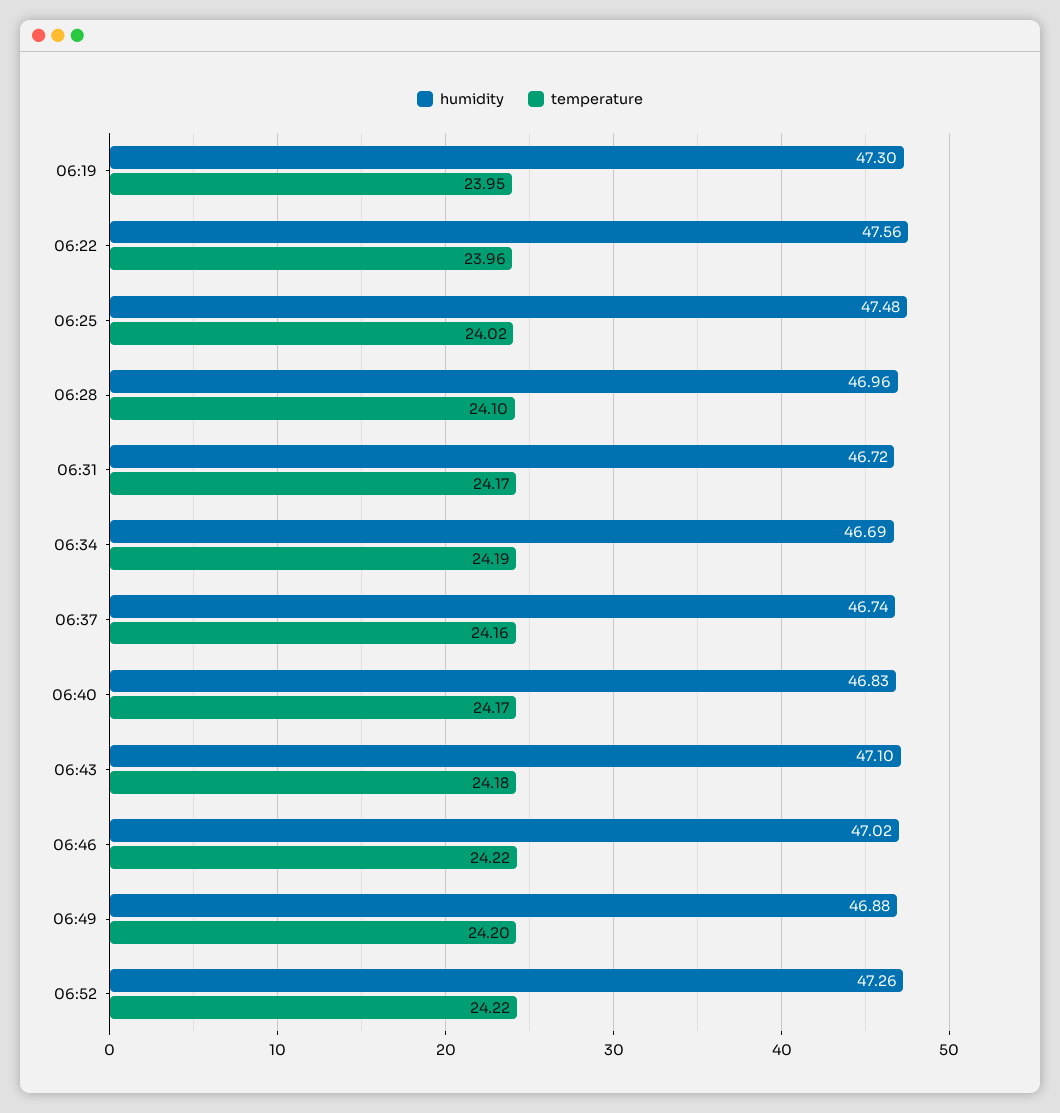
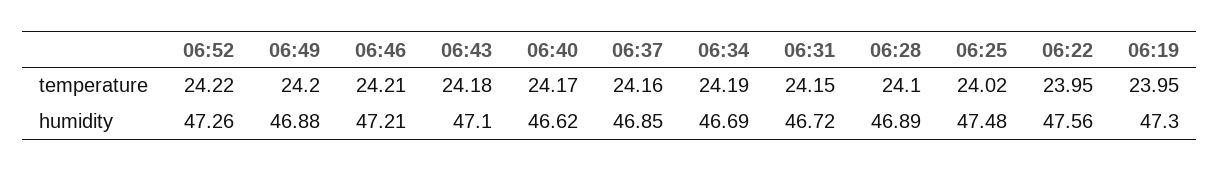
  {
    "humidity": {
      "06:19": 47.3,
      "06:22": 47.56,
      "06:25": 47.48,
-     "06:28": 46.96,
+     "06:28": 46.89,
      "06:31": 46.72,
      "06:34": 46.69,
-     "06:37": 46.74,
+     "06:37": 46.85,
-     "06:40": 46.83,
+     "06:40": 46.62,
      "06:43": 47.1,
-     "06:46": 47.02,
+     "06:46": 47.21,
      "06:49": 46.88,
      "06:52": 47.26
    },
    "temperature": {
      "06:19": 23.95,
-     "06:22": 23.96,
+     "06:22": 23.95,
      "06:25": 24.02,
      "06:28": 24.1,
-     "06:31": 24.17,
+     "06:31": 24.15,
      "06:34": 24.19,
      "06:37": 24.16,
      "06:40": 24.17,
      "06:43": 24.18,
-     "06:46": 24.22,
+     "06:46": 24.21,
      "06:49": 24.2,
      "06:52": 24.22
    }
  }

